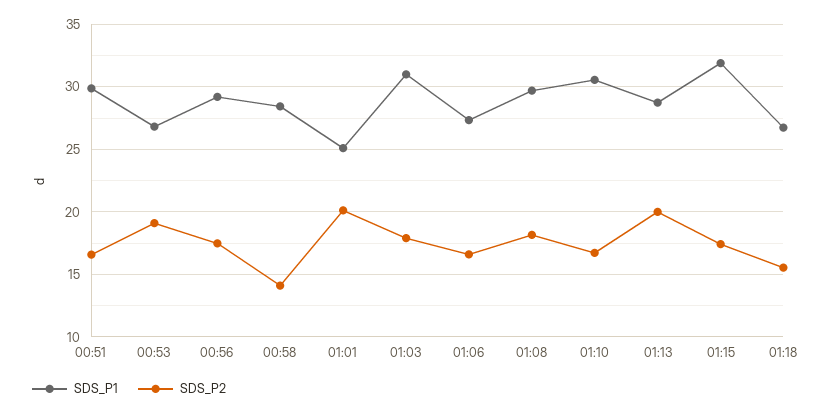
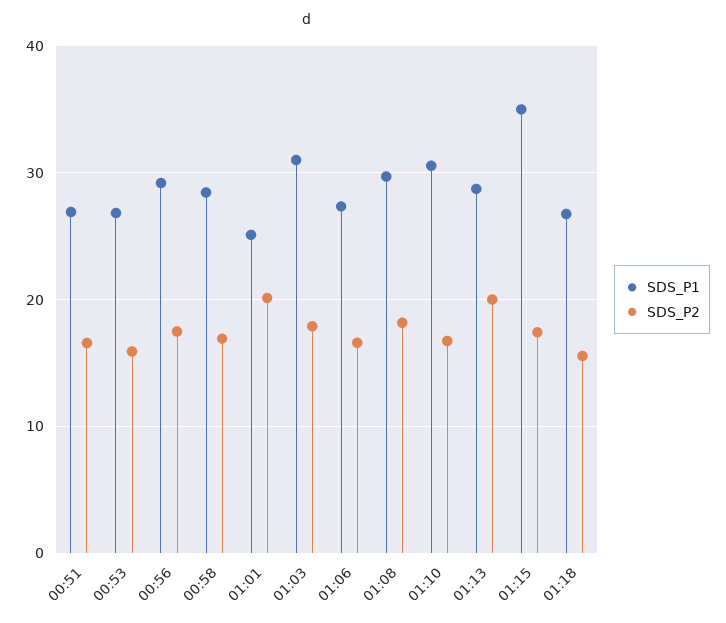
  {
    "SDS_P1": {
-     "00:51": 30,
+     "00:51": 27,
      "00:53": 27,
      "00:56": 29,
      "00:58": 28.5,
      "01:01": 25,
      "01:03": 31,
      "01:06": 27.5,
      "01:08": 29.5,
      "01:10": 30.5,
      "01:13": 28.5,
-     "01:15": 32,
+     "01:15": 35,
      "01:18": 27
    },
    "SDS_P2": {
      "00:51": 16.5,
-     "00:53": 19,
+     "00:53": 16,
      "00:56": 17.5,
-     "00:58": 14,
+     "00:58": 17,
      "01:01": 20,
      "01:03": 18,
      "01:06": 16.5,
      "01:08": 18,
      "01:10": 16.5,
      "01:13": 20,
      "01:15": 17.5,
      "01:18": 15.5
    }
  }

